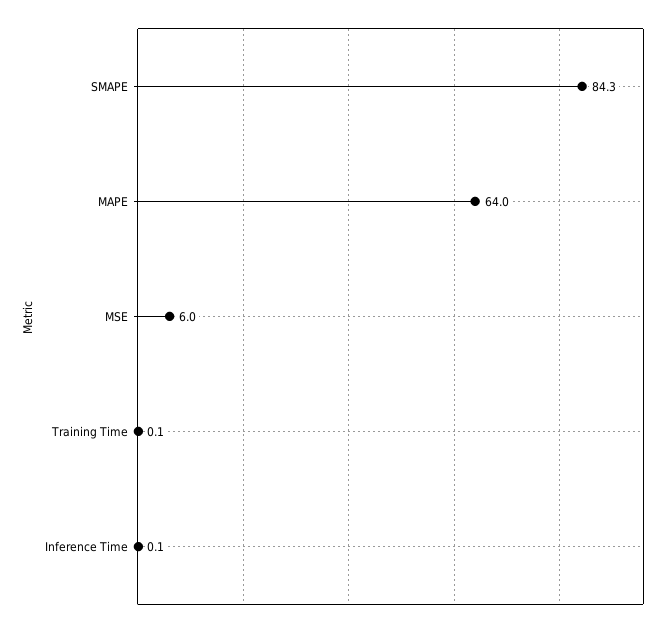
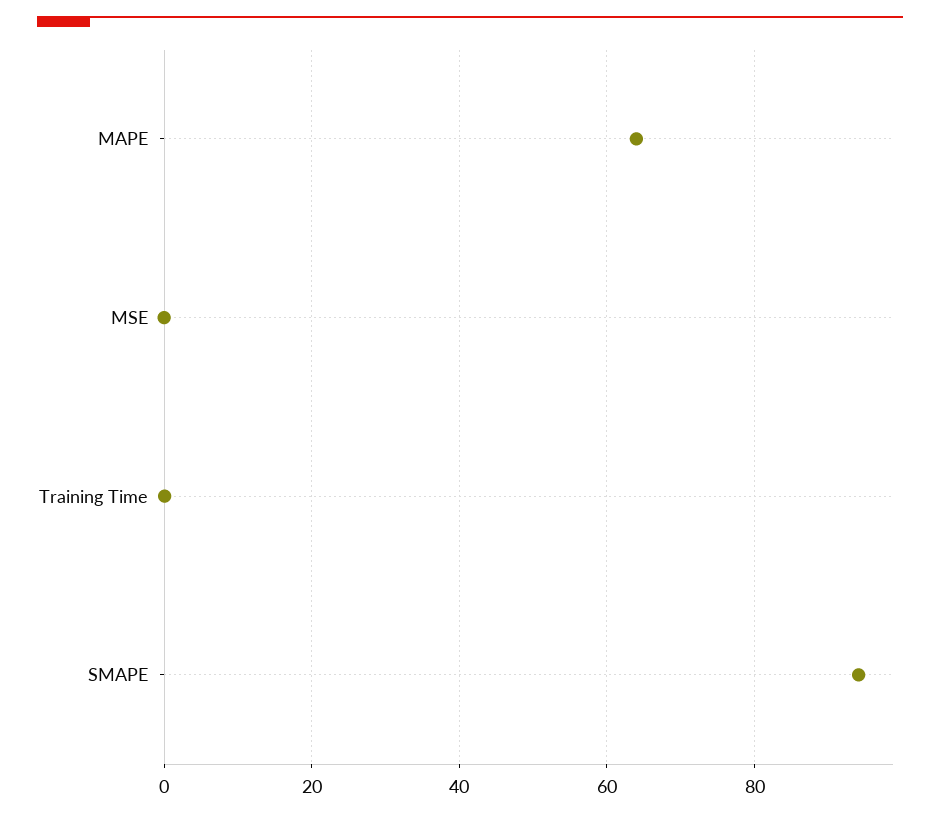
  {
-   "SMAPE": 84.3,
+   "SMAPE": 94,
    "MAPE": 64,
-   "MSE": 6,
+   "MSE": 0,
-   "Training Time": 0.1,
+   "Training Time": 0.1
-   "Inference Time": 0.1
  }

